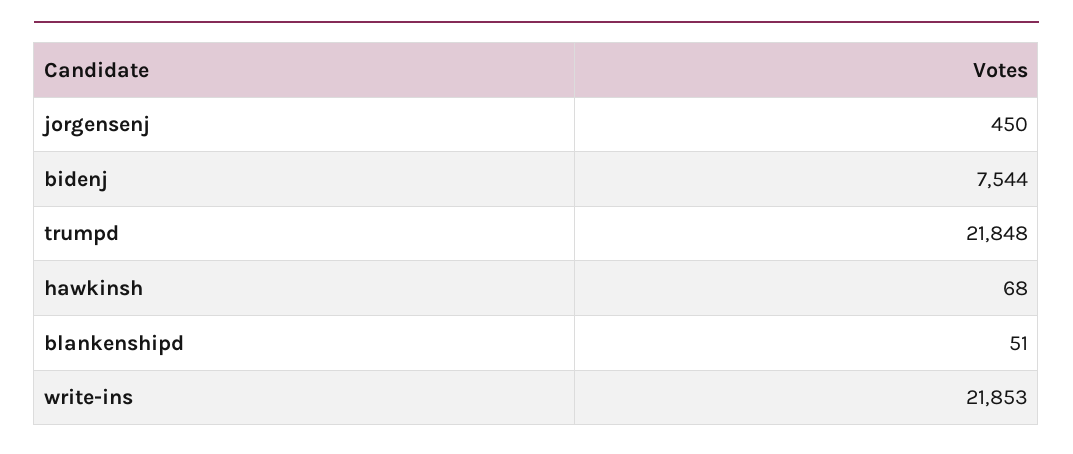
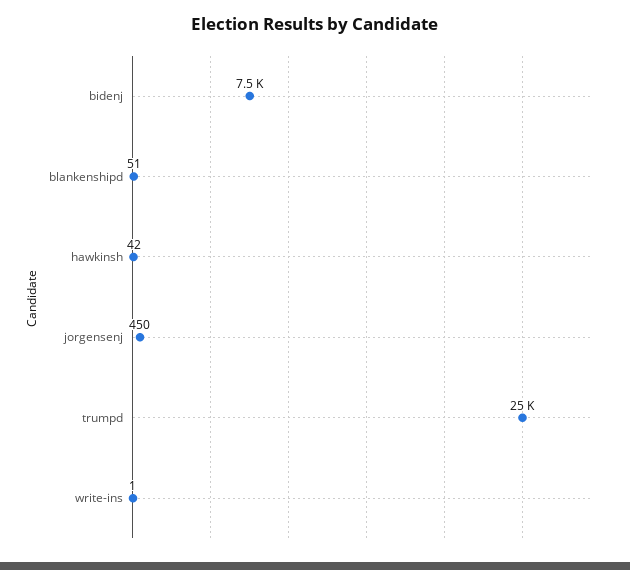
  {
    "jorgensenj": 450,
    "bidenj": 7544,
-   "trumpd": 21848,
+   "trumpd": 25000,
-   "hawkinsh": 68,
+   "hawkinsh": 42,
    "blankenshipd": 51,
-   "write-ins": 21853
+   "write-ins": 1
  }

